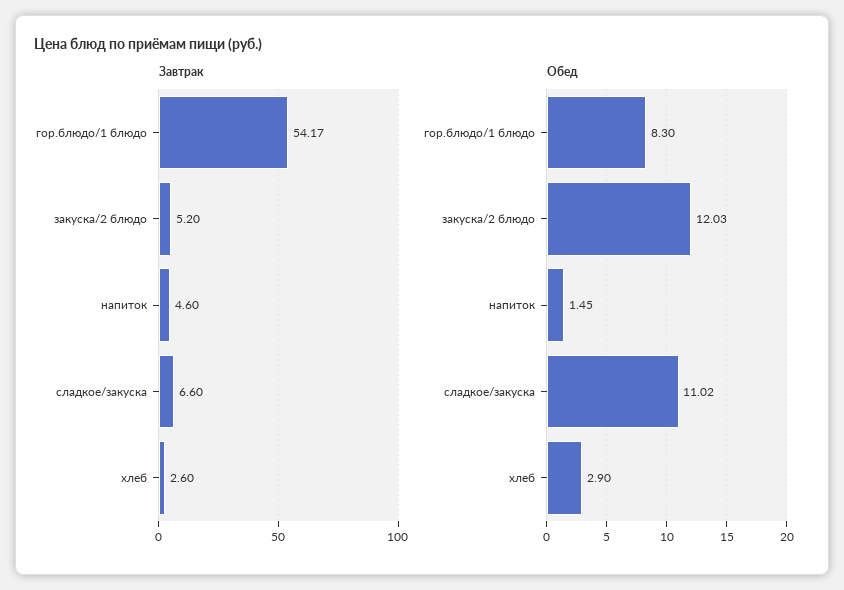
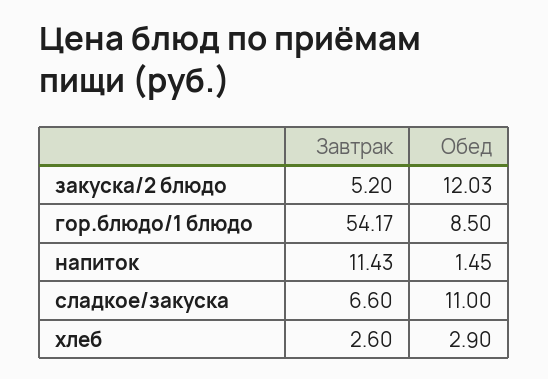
  {
    "Завтрак": {
      "гор.блюдо/1 блюдо": 54.17,
      "закуска/2 блюдо": 5.2,
-     "напиток": 4.6,
+     "напиток": 11.43,
      "сладкое/закуска": 6.6,
      "хлеб": 2.6
    },
    "Обед": {
-     "гор.блюдо/1 блюдо": 8.3,
+     "гор.блюдо/1 блюдо": 8.5,
      "закуска/2 блюдо": 12.03,
      "напиток": 1.45,
-     "сладкое/закуска": 11.02,
+     "сладкое/закуска": 11,
      "хлеб": 2.9
    }
  }

